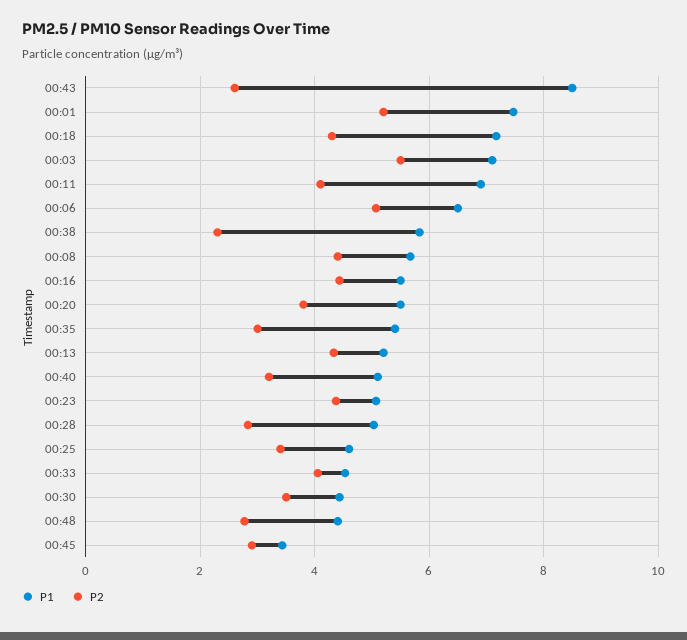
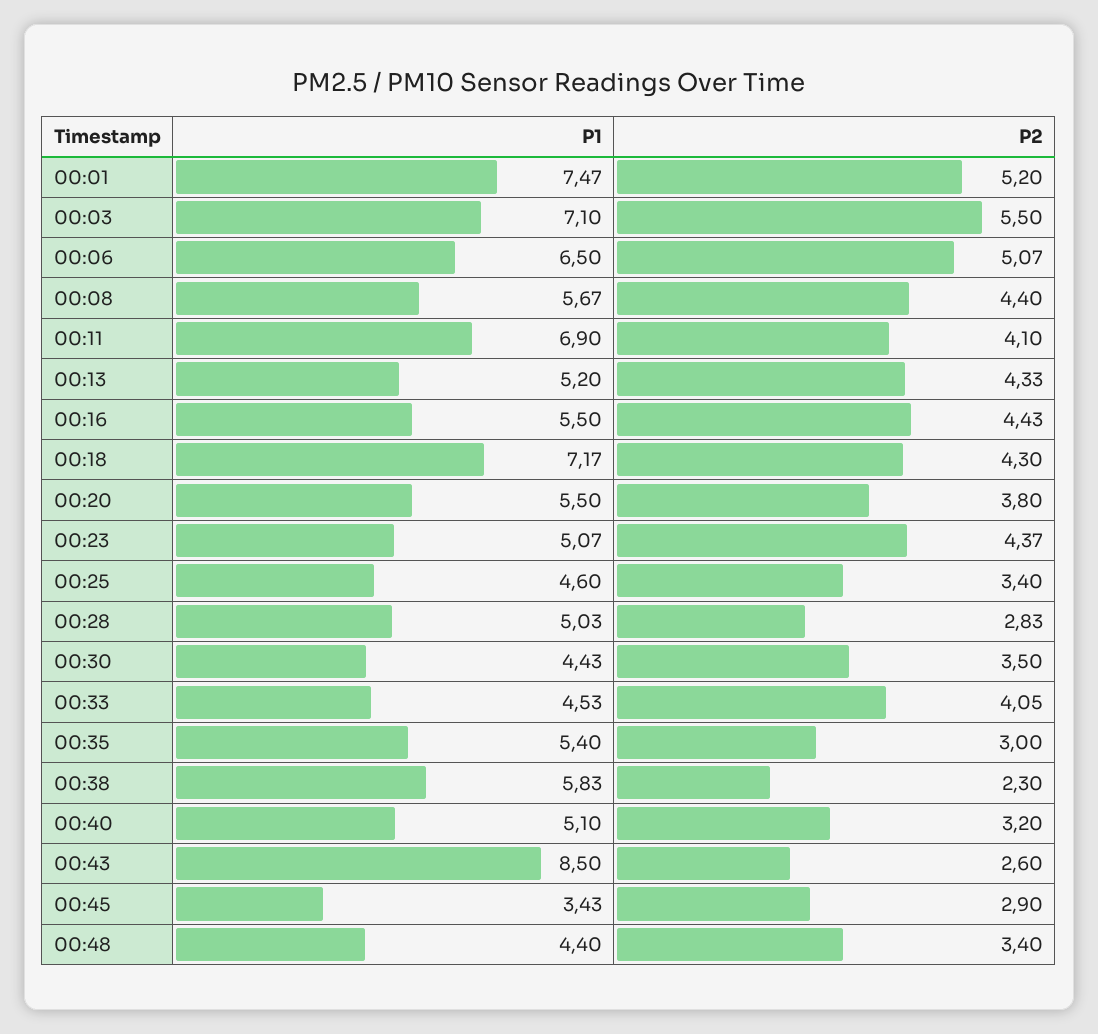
  {
    "P1": {
      "00:43": 8.5,
      "00:01": 7.47,
      "00:18": 7.17,
      "00:03": 7.1,
      "00:11": 6.9,
      "00:06": 6.5,
      "00:38": 5.83,
      "00:08": 5.67,
      "00:16": 5.5,
      "00:20": 5.5,
      "00:35": 5.4,
      "00:13": 5.2,
      "00:40": 5.1,
      "00:23": 5.07,
      "00:28": 5.03,
      "00:25": 4.6,
      "00:33": 4.53,
      "00:30": 4.43,
      "00:48": 4.4,
      "00:45": 3.43
    },
    "P2": {
      "00:43": 2.6,
      "00:01": 5.2,
      "00:18": 4.3,
      "00:03": 5.5,
      "00:11": 4.1,
      "00:06": 5.07,
      "00:38": 2.3,
      "00:08": 4.4,
      "00:16": 4.43,
      "00:20": 3.8,
      "00:35": 3,
      "00:13": 4.33,
      "00:40": 3.2,
      "00:23": 4.37,
      "00:28": 2.83,
      "00:25": 3.4,
      "00:33": 4.05,
      "00:30": 3.5,
-     "00:48": 2.8,
+     "00:48": 3.4,
      "00:45": 2.9
    }
  }

